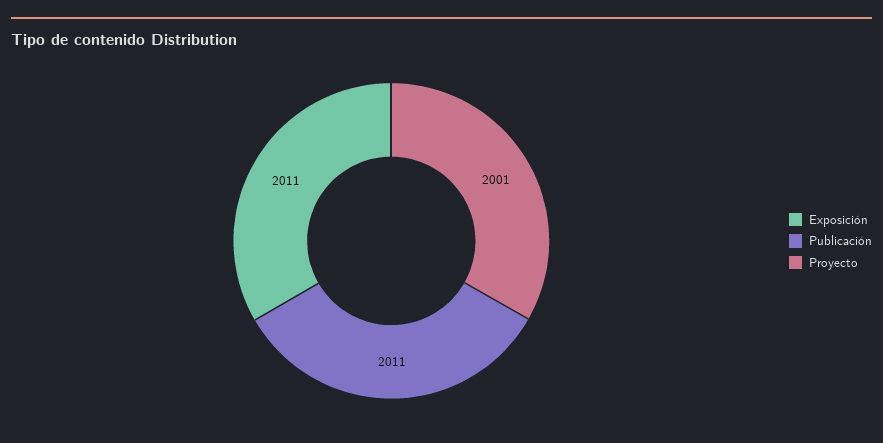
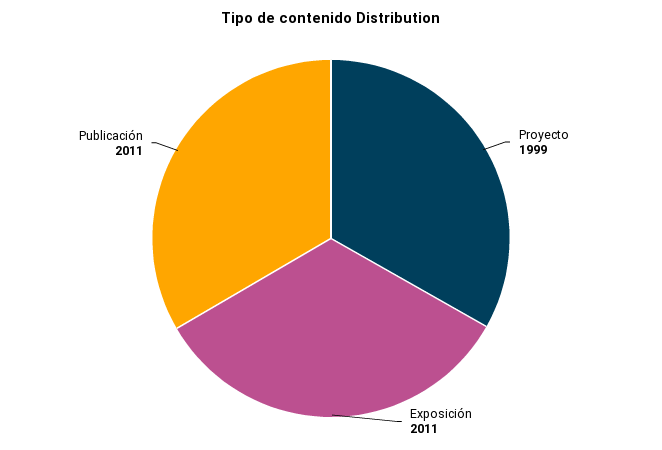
  {
    "Exposición": 2011,
    "Publicación": 2011,
-   "Proyecto": 2001
+   "Proyecto": 1999
  }

